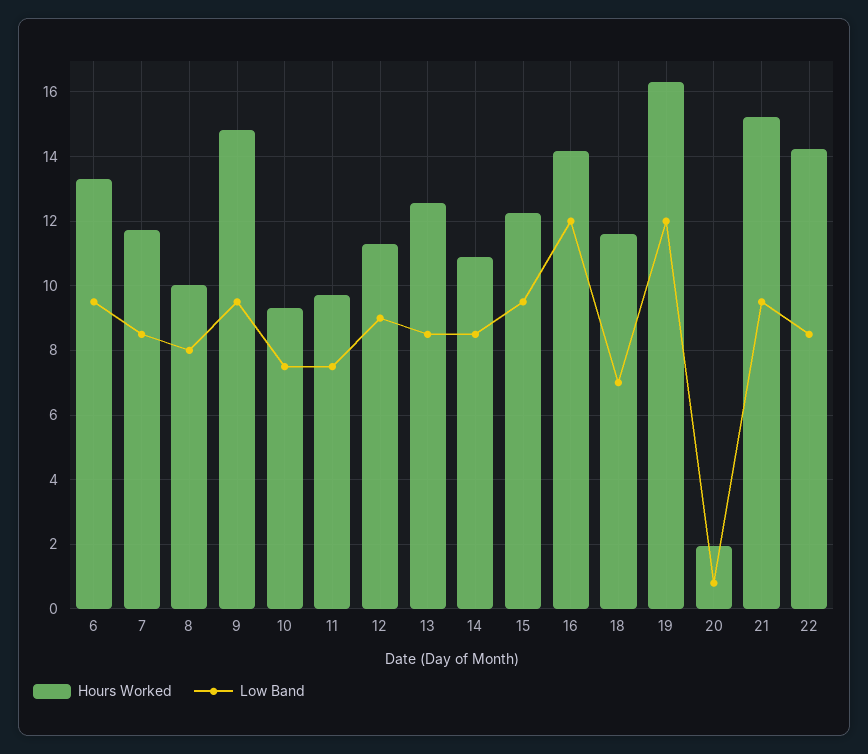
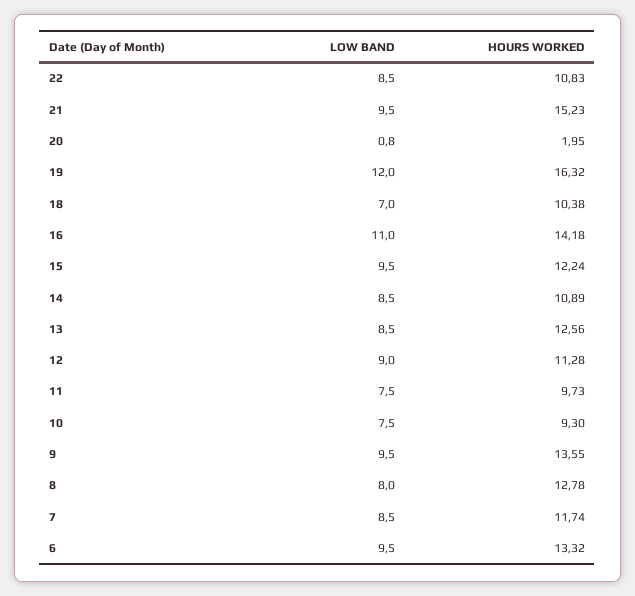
  {
    "Hours Worked": {
      "6": 13.32,
      "7": 11.74,
-     "8": 10,
+     "8": 12.78,
-     "9": 14.8,
+     "9": 13.55,
      "10": 9.3,
      "11": 9.73,
      "12": 11.28,
      "13": 12.56,
      "14": 10.89,
      "15": 12.24,
      "16": 14.18,
-     "18": 11.6,
+     "18": 10.38,
      "19": 16.32,
      "20": 1.95,
      "21": 15.23,
-     "22": 14.2
+     "22": 10.83
    },
    "Low Band": {
      "6": 9.5,
      "7": 8.5,
      "8": 8,
      "9": 9.5,
      "10": 7.5,
      "11": 7.5,
      "12": 9,
      "13": 8.5,
      "14": 8.5,
      "15": 9.5,
-     "16": 12,
+     "16": 11,
      "18": 7,
      "19": 12,
      "20": 0.8,
      "21": 9.5,
      "22": 8.5
    }
  }

